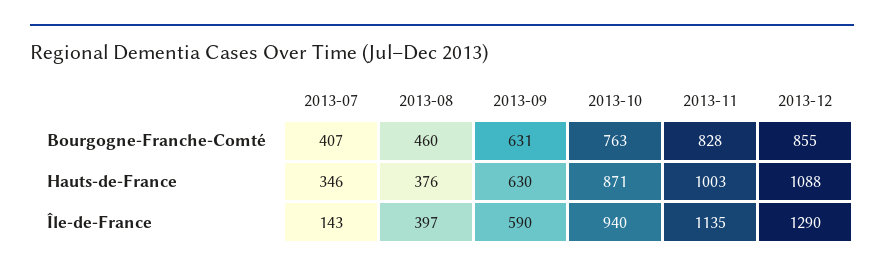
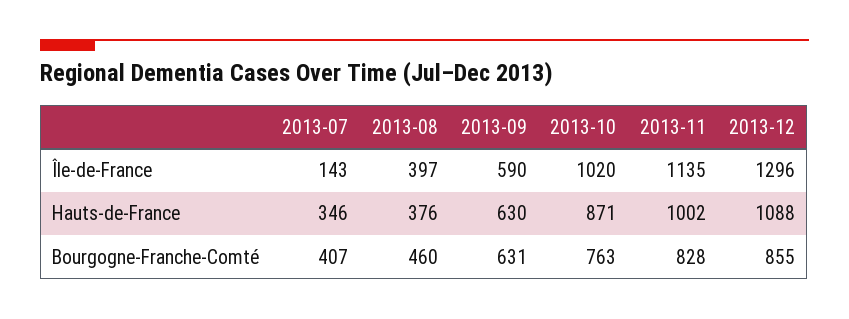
  {
    "2013-07": {
      "Bourgogne-Franche-Comté": 407,
      "Hauts-de-France": 346,
      "Île-de-France": 143
    },
    "2013-08": {
      "Bourgogne-Franche-Comté": 460,
      "Hauts-de-France": 376,
      "Île-de-France": 397
    },
    "2013-09": {
      "Bourgogne-Franche-Comté": 631,
      "Hauts-de-France": 630,
      "Île-de-France": 590
    },
    "2013-10": {
      "Bourgogne-Franche-Comté": 763,
      "Hauts-de-France": 871,
-     "Île-de-France": 940
+     "Île-de-France": 1020
    },
    "2013-11": {
      "Bourgogne-Franche-Comté": 828,
-     "Hauts-de-France": 1003,
+     "Hauts-de-France": 1002,
      "Île-de-France": 1135
    },
    "2013-12": {
      "Bourgogne-Franche-Comté": 855,
      "Hauts-de-France": 1088,
-     "Île-de-France": 1290
+     "Île-de-France": 1296
    }
  }

